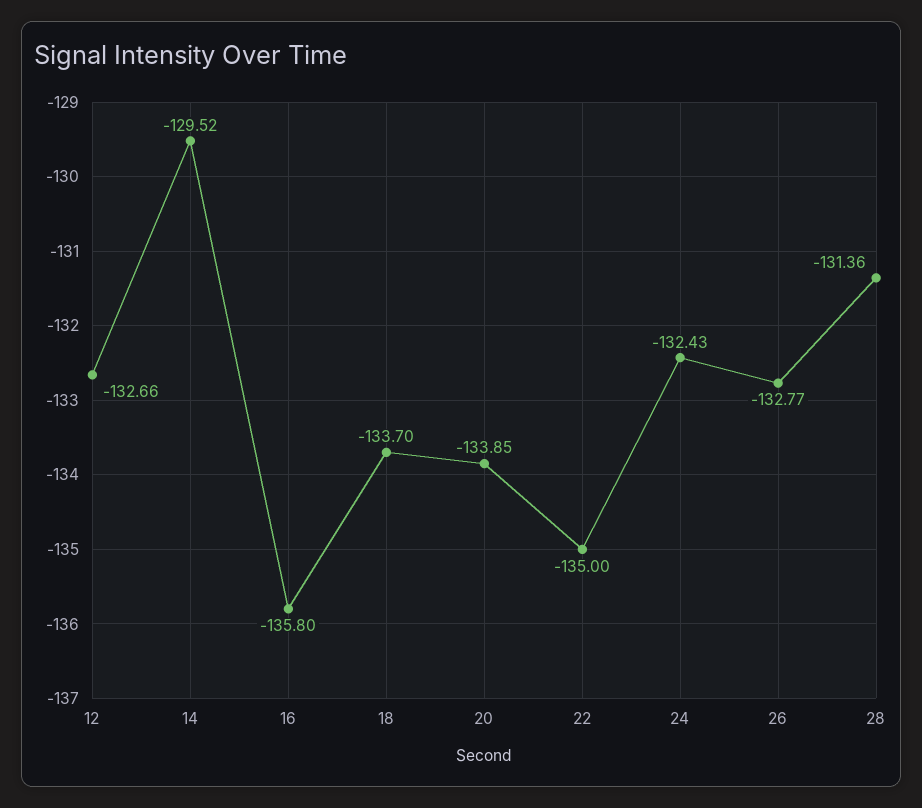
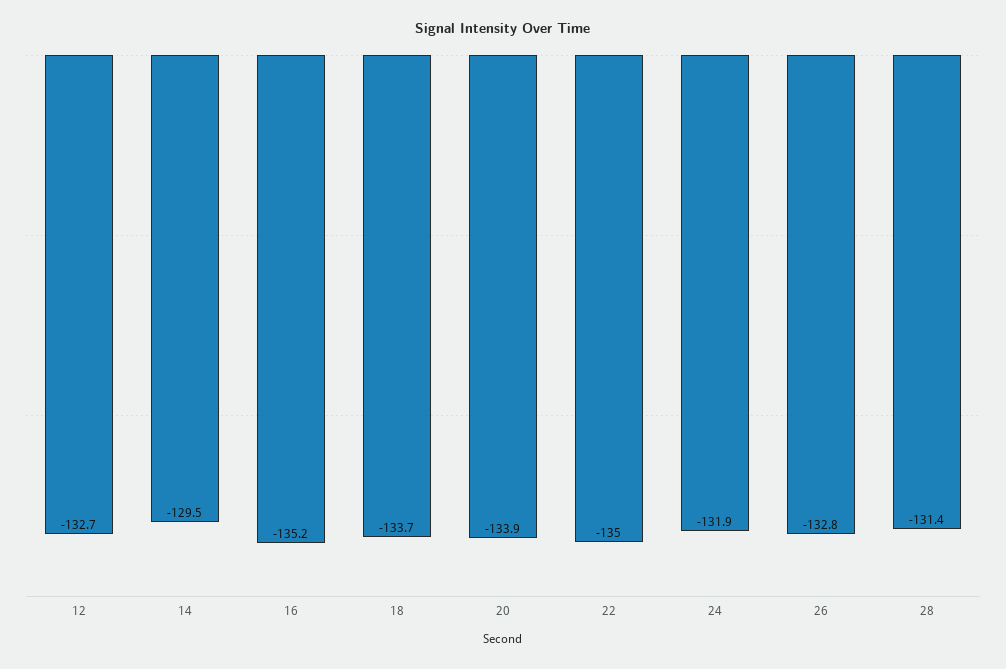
  {
    "12": -132.66,
    "14": -129.52,
-   "16": -135.8,
+   "16": -135.2,
    "18": -133.7,
    "20": -133.85,
    "22": -135,
-   "24": -132.43,
+   "24": -131.9,
    "26": -132.77,
    "28": -131.36
  }

